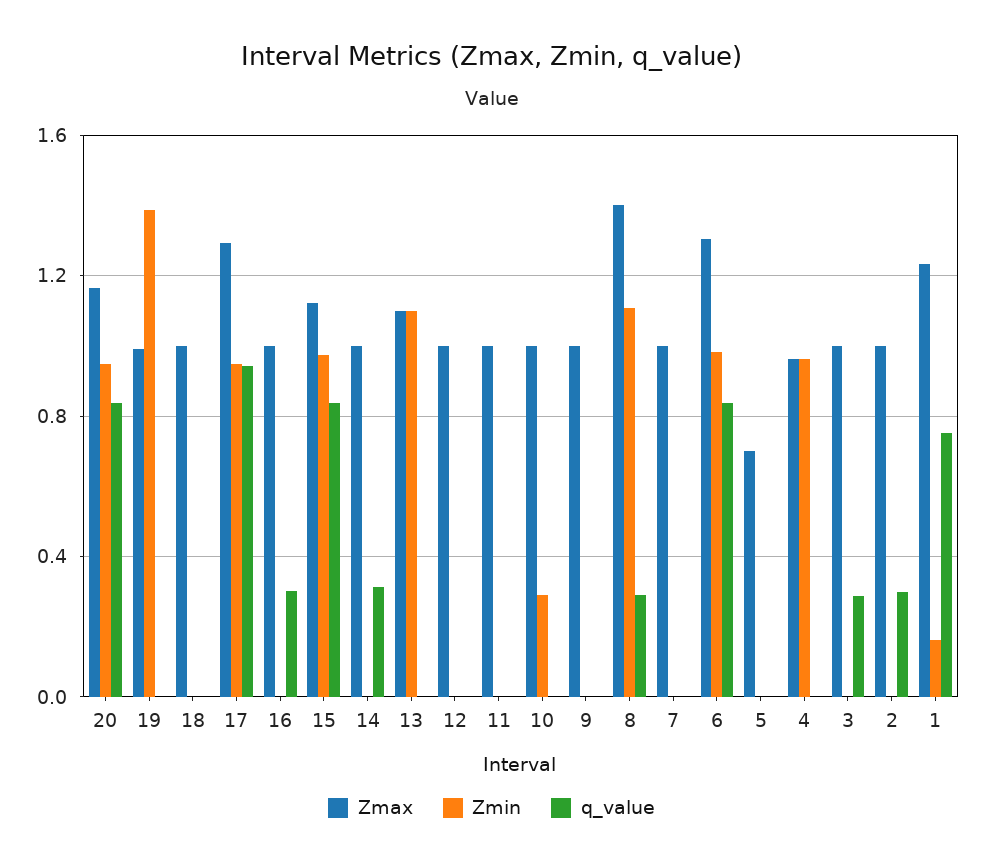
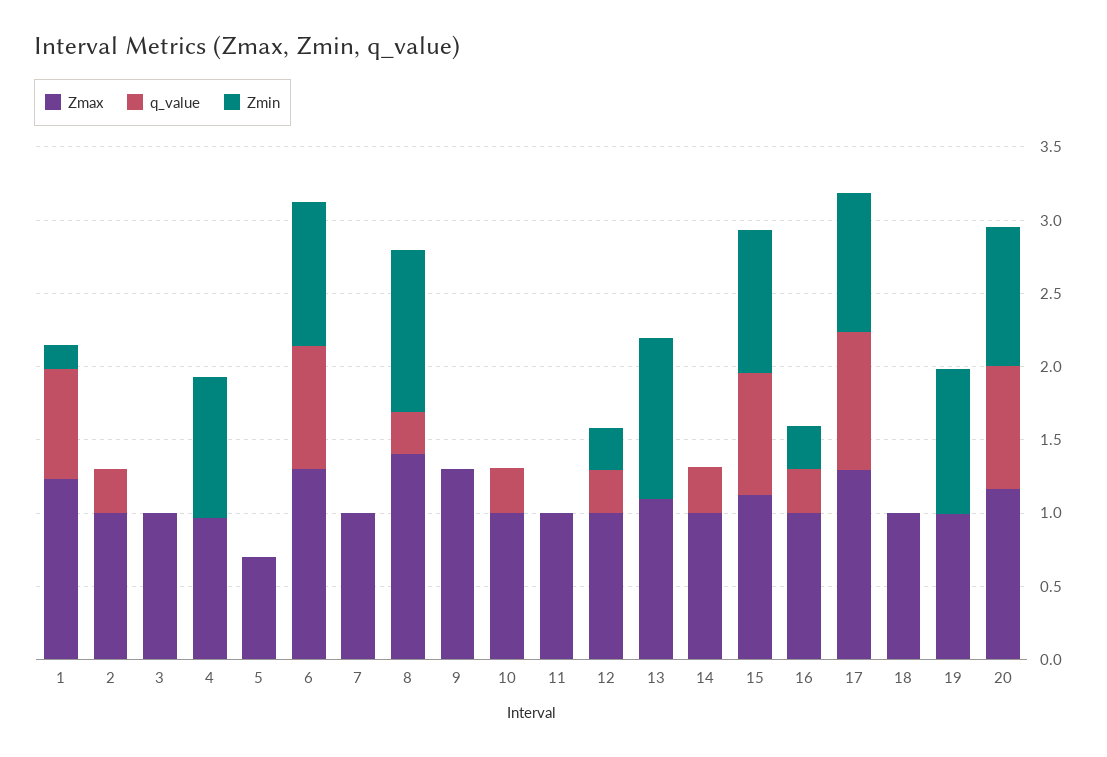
  {
    "Zmax": {
      "20": 1.15,
      "19": 1,
      "18": 1,
      "17": 1.3,
      "16": 1,
      "15": 1.1,
      "14": 1,
      "13": 1.1,
      "12": 1,
      "11": 1,
      "10": 1,
-     "9": 1,
+     "9": 1.3,
      "8": 1.4,
      "7": 1,
      "6": 1.3,
      "5": 0.7,
      "4": 0.95,
      "3": 1,
      "2": 1,
      "1": 1.25
    },
    "Zmin": {
      "20": 0.95,
-     "19": 1.4,
+     "19": 1,
      "18": 0,
      "17": 0.95,
-     "16": 0,
+     "16": 0.3,
      "15": 1,
      "14": 0,
      "13": 1.1,
-     "12": 0,
+     "12": 0.3,
      "11": 0,
-     "10": 0.3,
+     "10": 0,
      "9": 0,
      "8": 1.1,
      "7": 0,
      "6": 1,
      "5": 0,
      "4": 0.95,
      "3": 0,
      "2": 0,
      "1": 0.15
    },
    "q_value": {
      "20": 0.85,
      "19": 0,
      "18": 0,
      "17": 0.95,
      "16": 0.3,
      "15": 0.85,
      "14": 0.3,
      "13": 0,
-     "12": 0,
+     "12": 0.3,
      "11": 0,
-     "10": 0,
+     "10": 0.3,
      "9": 0,
      "8": 0.3,
      "7": 0,
      "6": 0.85,
      "5": 0,
      "4": 0,
-     "3": 0.3,
+     "3": 0,
      "2": 0.3,
      "1": 0.75
    }
  }

